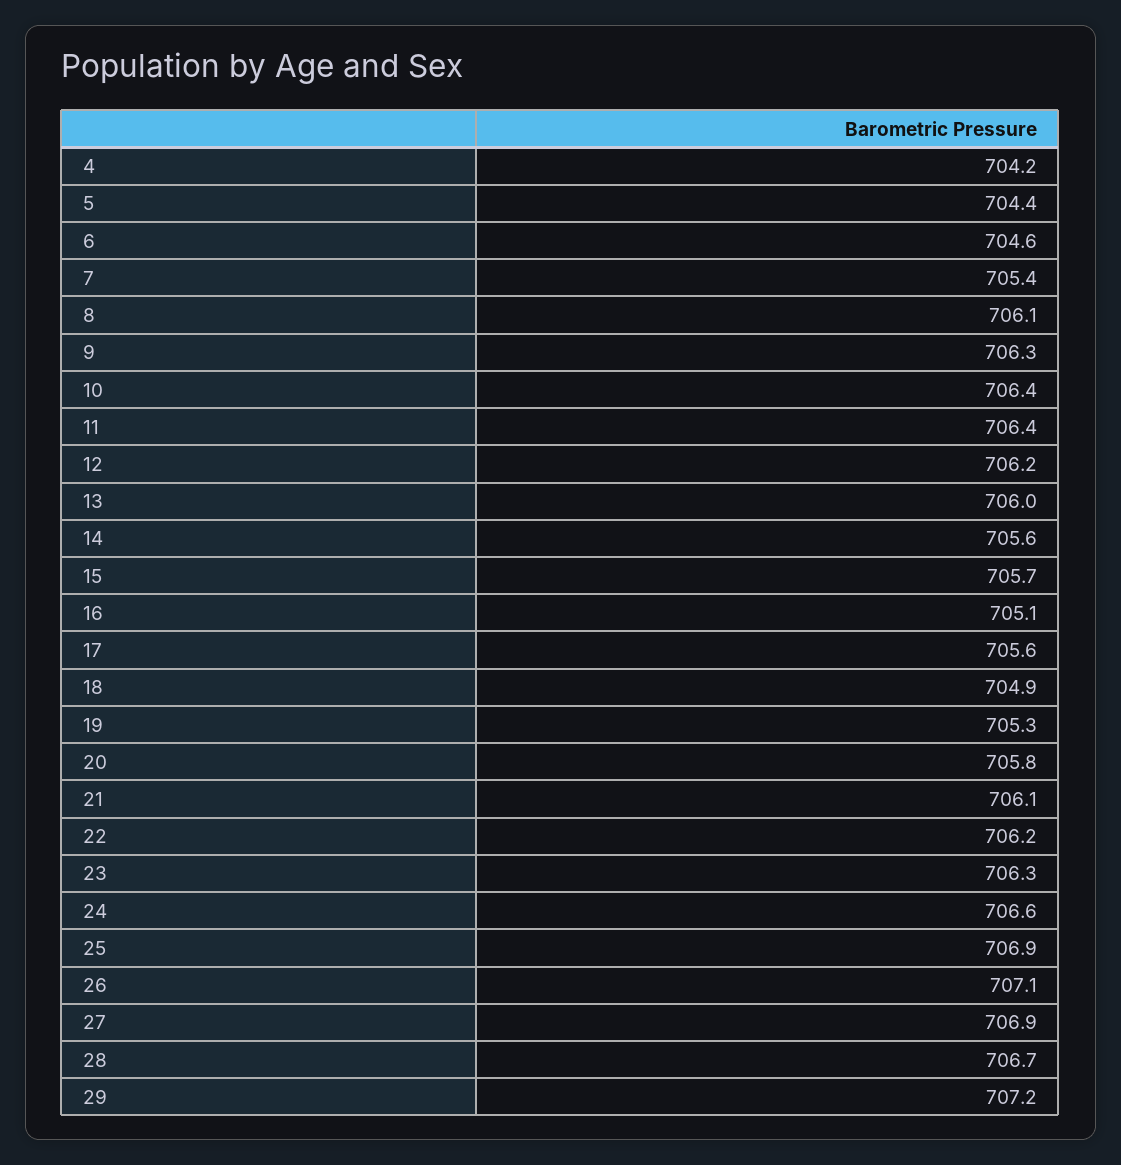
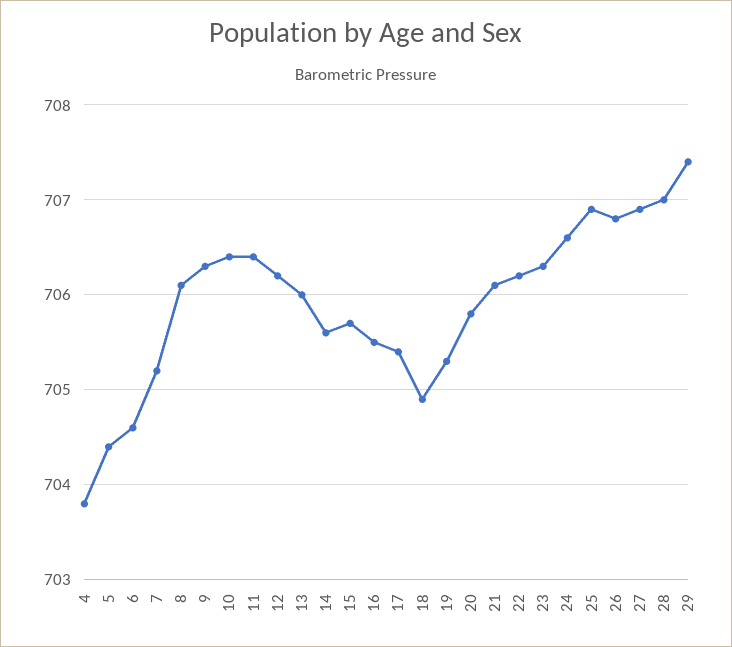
  {
-   "4": 704.2,
+   "4": 703.8,
    "5": 704.4,
    "6": 704.6,
-   "7": 705.4,
+   "7": 705.2,
    "8": 706.1,
    "9": 706.3,
    "10": 706.4,
    "11": 706.4,
    "12": 706.2,
    "13": 706,
    "14": 705.6,
    "15": 705.7,
-   "16": 705.1,
+   "16": 705.5,
-   "17": 705.6,
+   "17": 705.4,
    "18": 704.9,
    "19": 705.3,
    "20": 705.8,
    "21": 706.1,
    "22": 706.2,
    "23": 706.3,
    "24": 706.6,
    "25": 706.9,
-   "26": 707.1,
+   "26": 706.8,
    "27": 706.9,
-   "28": 706.7,
+   "28": 707,
-   "29": 707.2
+   "29": 707.4
  }

